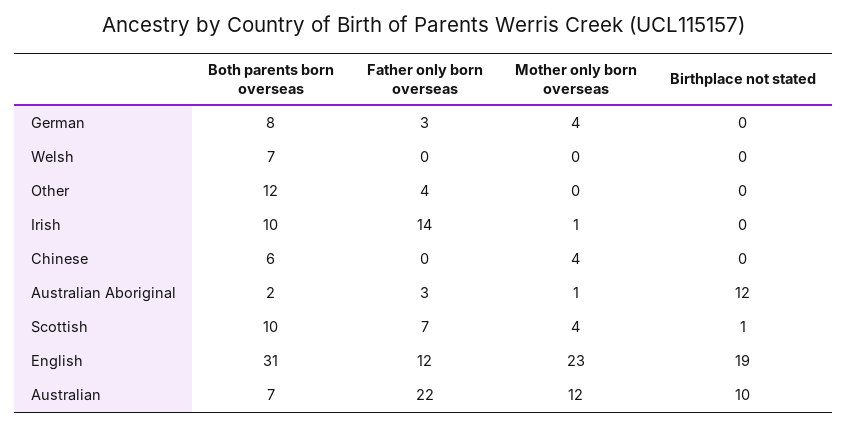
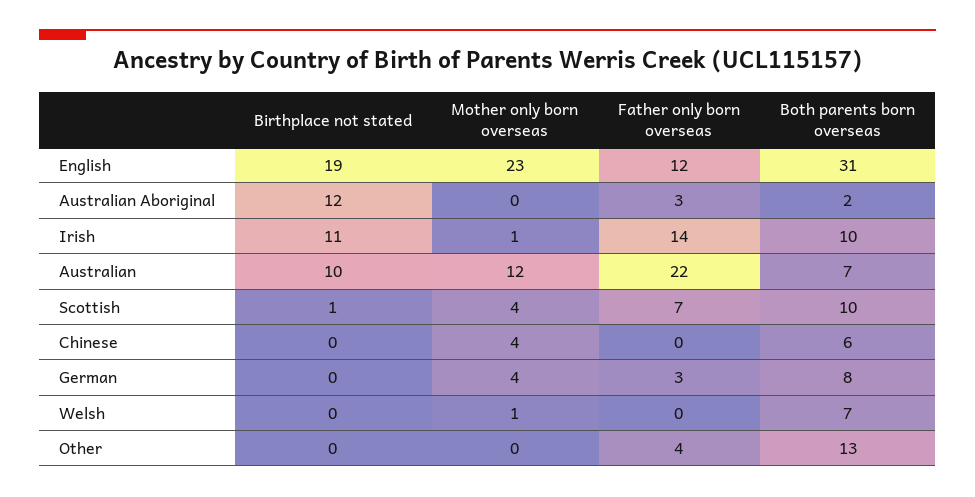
  {
    "Both parents born overseas": {
      "German": 8,
      "Welsh": 7,
-     "Other": 12,
+     "Other": 13,
      "Irish": 10,
      "Chinese": 6,
      "Australian Aboriginal": 2,
      "Scottish": 10,
      "English": 31,
      "Australian": 7
    },
    "Father only born overseas": {
      "German": 3,
      "Welsh": 0,
      "Other": 4,
      "Irish": 14,
      "Chinese": 0,
      "Australian Aboriginal": 3,
      "Scottish": 7,
      "English": 12,
      "Australian": 22
    },
    "Mother only born overseas": {
      "German": 4,
-     "Welsh": 0,
+     "Welsh": 1,
      "Other": 0,
      "Irish": 1,
      "Chinese": 4,
-     "Australian Aboriginal": 1,
+     "Australian Aboriginal": 0,
      "Scottish": 4,
      "English": 23,
      "Australian": 12
    },
    "Birthplace not stated": {
      "German": 0,
      "Welsh": 0,
      "Other": 0,
-     "Irish": 0,
+     "Irish": 11,
      "Chinese": 0,
      "Australian Aboriginal": 12,
      "Scottish": 1,
      "English": 19,
      "Australian": 10
    }
  }

